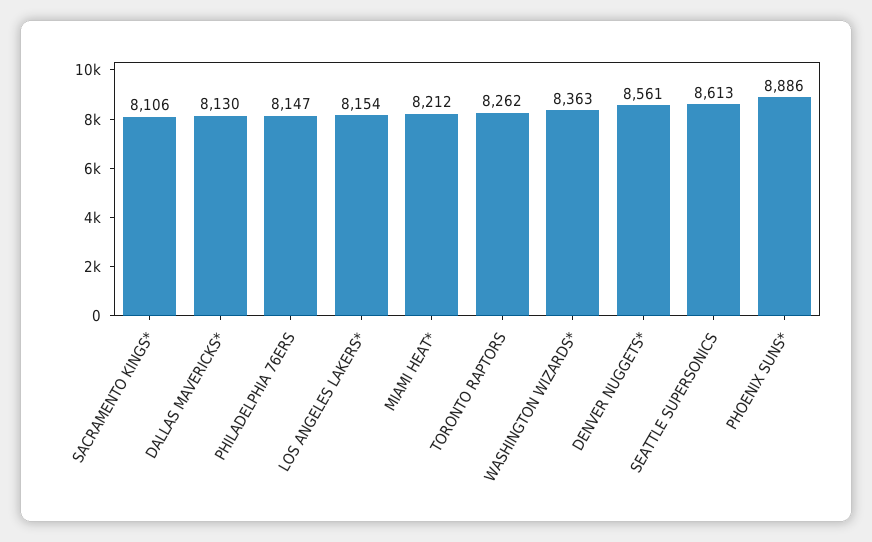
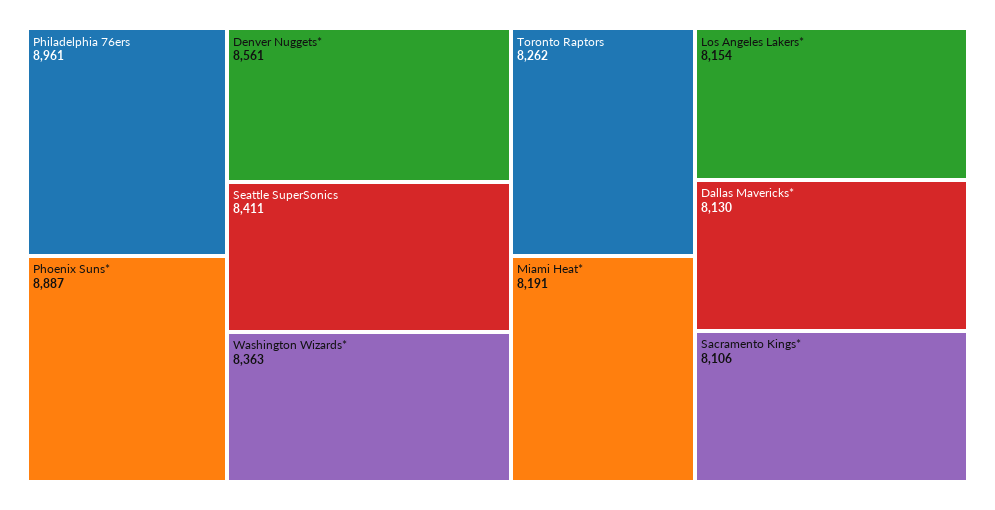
  {
    "SACRAMENTO KINGS*": 8106,
    "DALLAS MAVERICKS*": 8130,
-   "PHILADELPHIA 76ERS": 8147,
+   "PHILADELPHIA 76ERS": 8961,
    "LOS ANGELES LAKERS*": 8154,
-   "MIAMI HEAT*": 8212,
+   "MIAMI HEAT*": 8191,
    "TORONTO RAPTORS": 8262,
    "WASHINGTON WIZARDS*": 8363,
    "DENVER NUGGETS*": 8561,
-   "SEATTLE SUPERSONICS": 8613,
+   "SEATTLE SUPERSONICS": 8411,
-   "PHOENIX SUNS*": 8886
+   "PHOENIX SUNS*": 8887
  }

